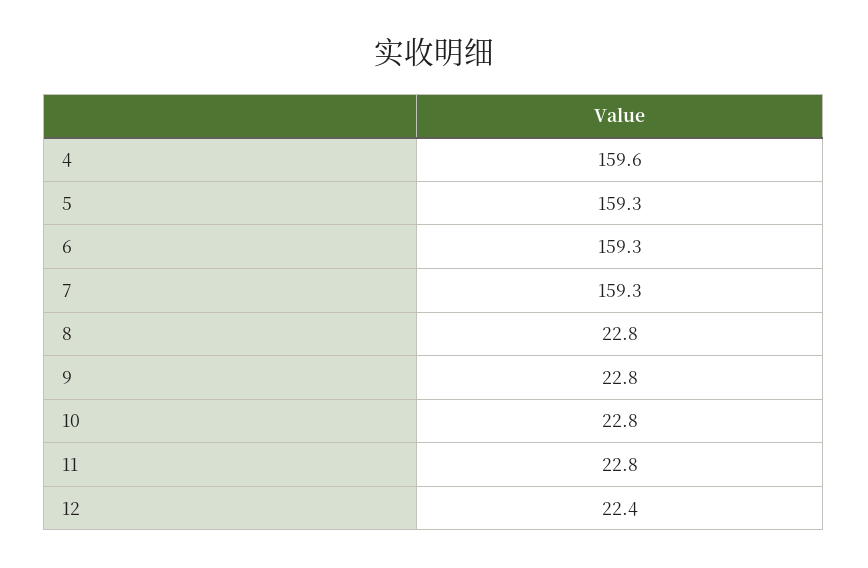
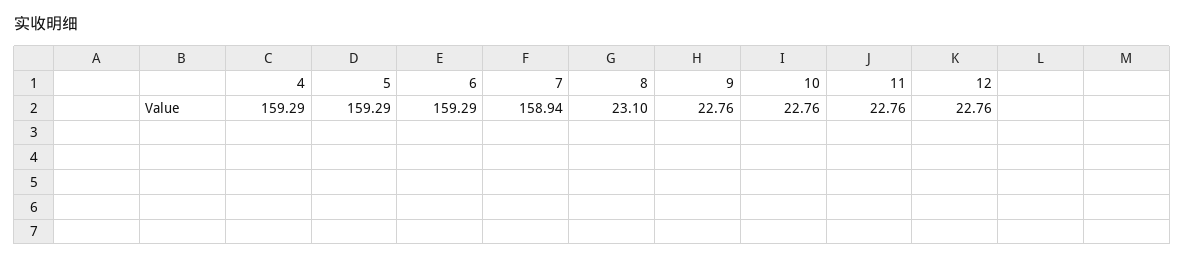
  {
-   "4": 159.6,
+   "4": 159.29,
    "5": 159.29,
    "6": 159.29,
-   "7": 159.3,
+   "7": 158.94,
-   "8": 22.8,
+   "8": 23.1,
    "9": 22.76,
    "10": 22.76,
    "11": 22.76,
-   "12": 22.4
+   "12": 22.76
  }

